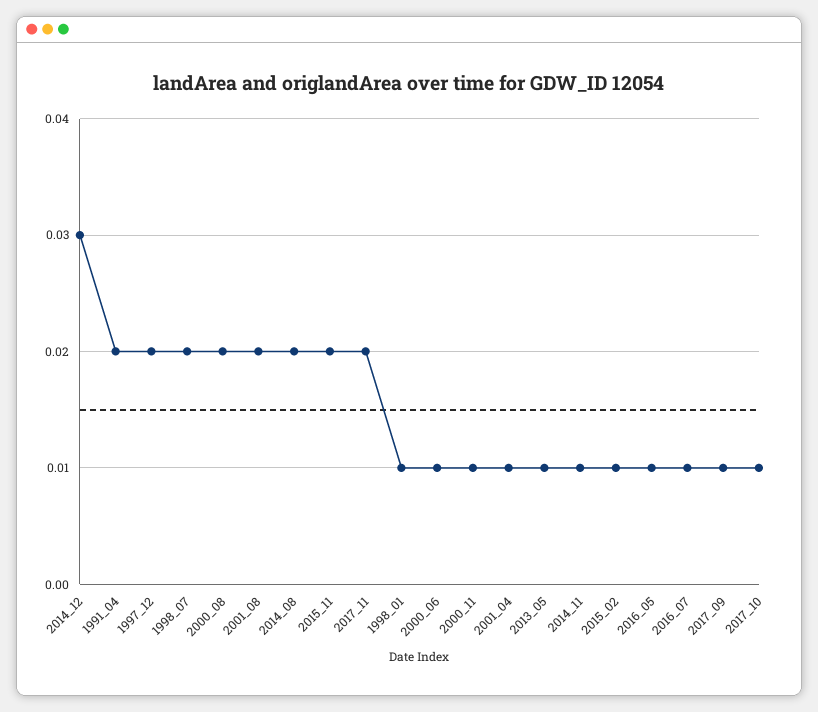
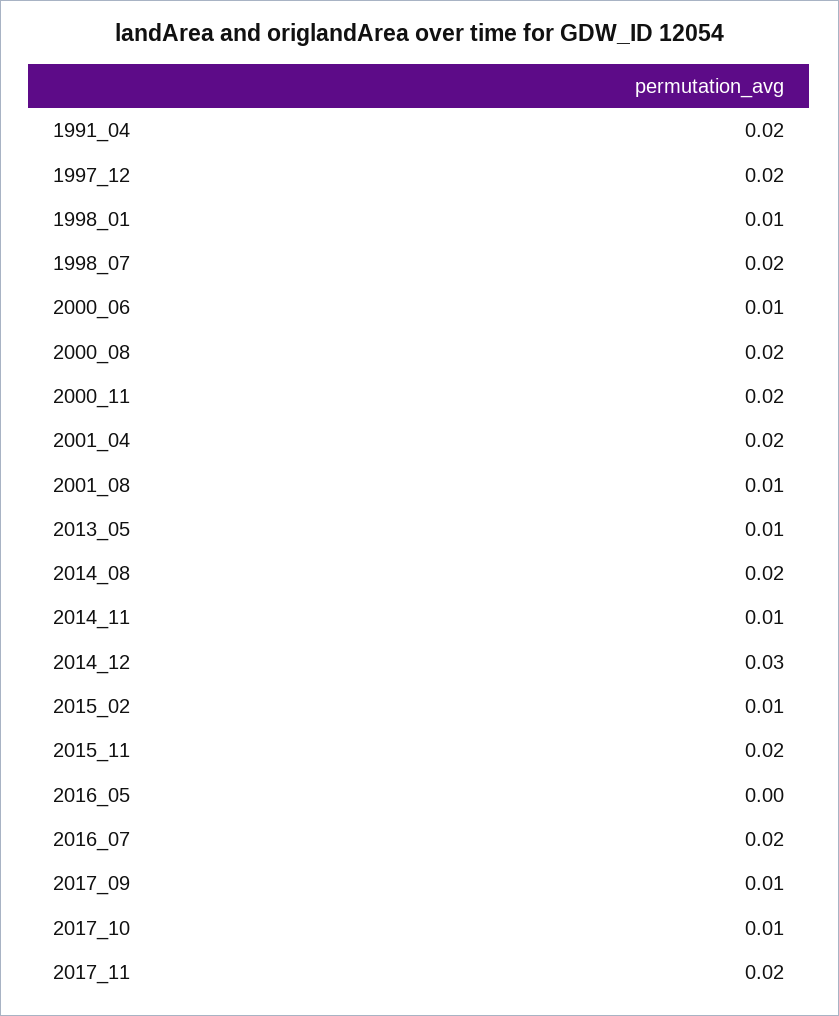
  {
    "2014_12": 0.03,
    "1991_04": 0.02,
    "1997_12": 0.02,
    "1998_07": 0.02,
    "2000_08": 0.02,
-   "2001_08": 0.02,
+   "2001_08": 0.01,
    "2014_08": 0.02,
    "2015_11": 0.02,
    "2017_11": 0.02,
    "1998_01": 0.01,
    "2000_06": 0.01,
-   "2000_11": 0.01,
+   "2000_11": 0.02,
-   "2001_04": 0.01,
+   "2001_04": 0.02,
    "2013_05": 0.01,
    "2014_11": 0.01,
    "2015_02": 0.01,
-   "2016_05": 0.01,
+   "2016_05": 0,
-   "2016_07": 0.01,
+   "2016_07": 0.02,
    "2017_09": 0.01,
    "2017_10": 0.01
  }

